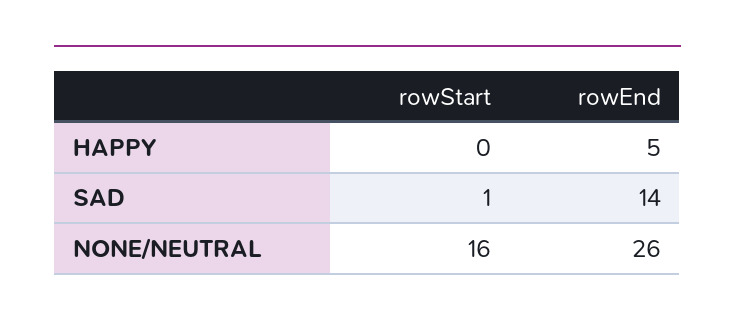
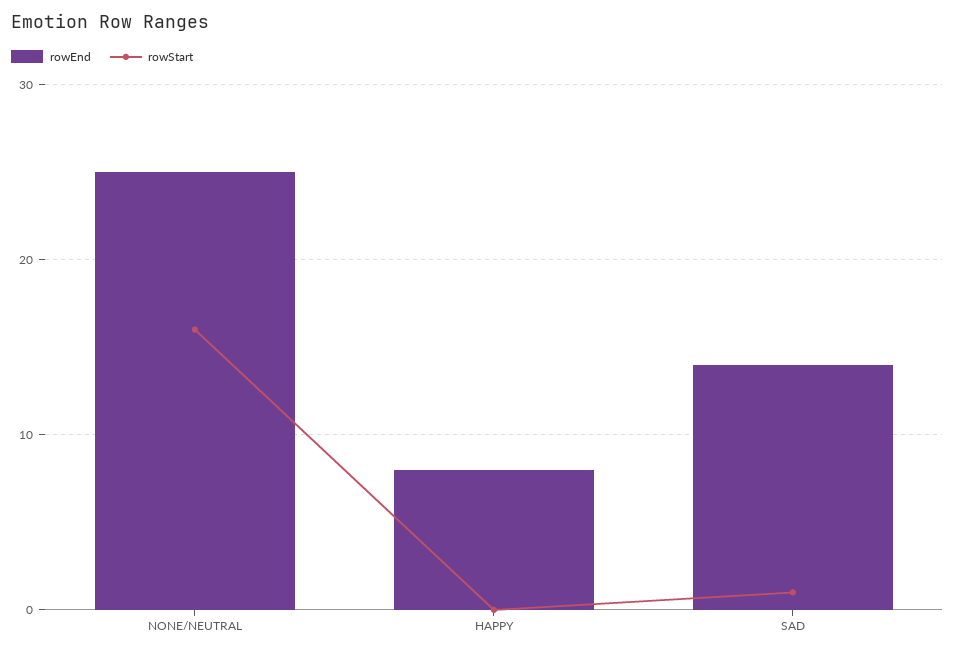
  {
    "rowStart": {
      "HAPPY": 0,
      "SAD": 1,
      "NONE/NEUTRAL": 16
    },
    "rowEnd": {
-     "HAPPY": 5,
+     "HAPPY": 8,
      "SAD": 14,
-     "NONE/NEUTRAL": 26
+     "NONE/NEUTRAL": 25
    }
  }

